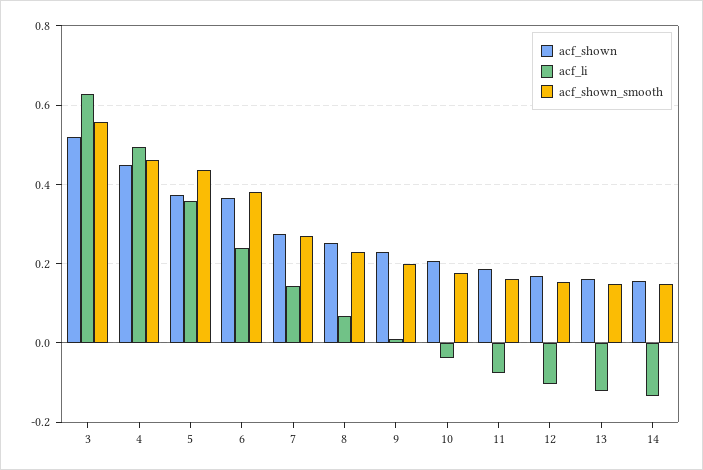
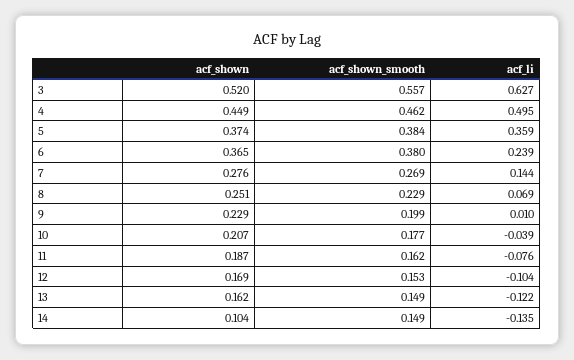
  {
    "acf_shown": {
      "3": 0.52,
      "4": 0.449,
      "5": 0.374,
      "6": 0.365,
      "7": 0.276,
      "8": 0.251,
      "9": 0.229,
      "10": 0.207,
      "11": 0.187,
      "12": 0.169,
      "13": 0.162,
-     "14": 0.16
+     "14": 0.104
    },
    "acf_li": {
      "3": 0.627,
      "4": 0.495,
      "5": 0.359,
      "6": 0.239,
      "7": 0.144,
      "8": 0.069,
      "9": 0.01,
      "10": -0.039,
      "11": -0.076,
      "12": -0.104,
      "13": -0.122,
      "14": -0.135
    },
    "acf_shown_smooth": {
      "3": 0.557,
      "4": 0.462,
-     "5": 0.44,
+     "5": 0.384,
      "6": 0.38,
      "7": 0.269,
      "8": 0.229,
      "9": 0.199,
      "10": 0.177,
      "11": 0.162,
      "12": 0.153,
      "13": 0.149,
      "14": 0.149
    }
  }

